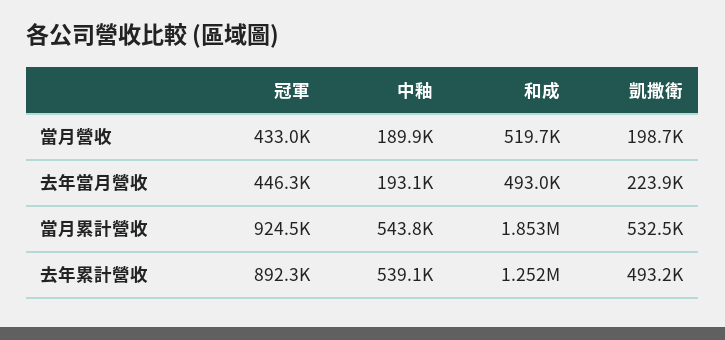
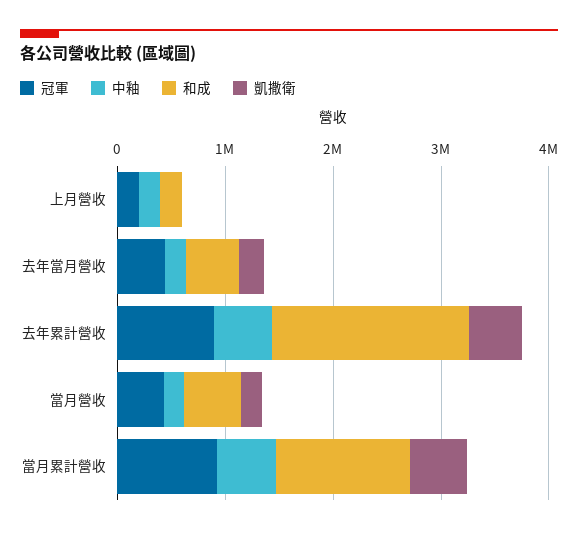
  {
    "冠軍": {
      "當月營收": 433000,
      "去年當月營收": 446300,
      "當月累計營收": 924500,
-     "去年累計營收": 892300
+     "去年累計營收": 892300,
+     "上月營收": 200000
    },
    "中釉": {
      "當月營收": 189900,
      "去年當月營收": 193100,
      "當月累計營收": 543800,
-     "去年累計營收": 539100
+     "去年累計營收": 539100,
+     "上月營收": 200000
    },
    "和成": {
      "當月營收": 519700,
      "去年當月營收": 493000,
-     "當月累計營收": 1853000,
+     "當月累計營收": 1200000,
-     "去年累計營收": 1252000
+     "去年累計營收": 1800000,
+     "上月營收": 200000
    },
    "凱撒衛": {
      "當月營收": 198700,
      "去年當月營收": 223900,
      "當月累計營收": 532500,
-     "去年累計營收": 493200
+     "去年累計營收": 493200,
+     "上月營收": 0
    }
  }

